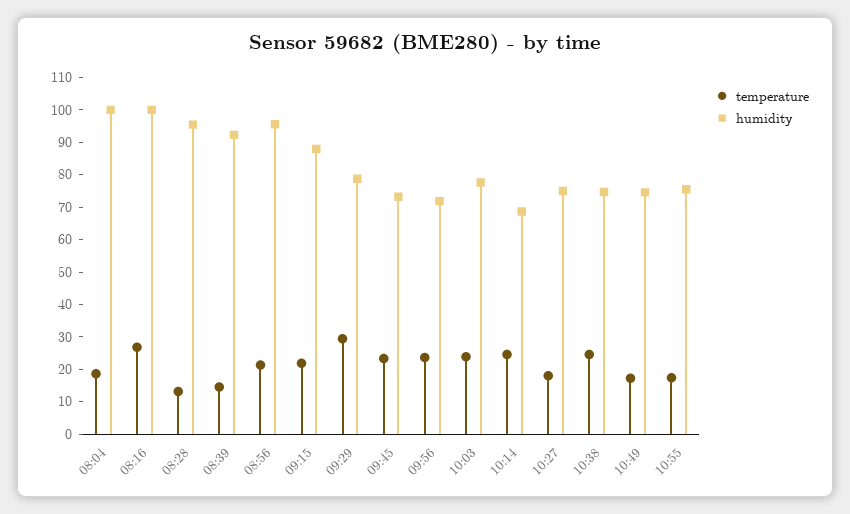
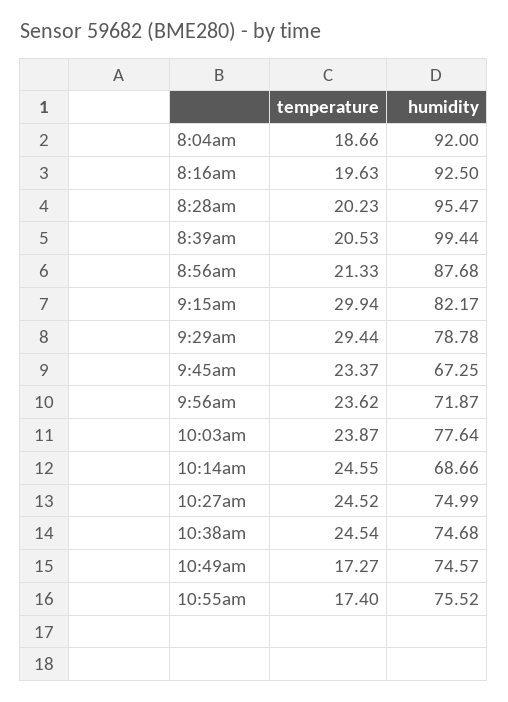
  {
    "temperature": {
      "08:04": 18.66,
-     "08:16": 27.5,
+     "08:16": 19.63,
-     "08:28": 12.5,
+     "08:28": 20.23,
-     "08:39": 15,
+     "08:39": 20.53,
      "08:56": 21.33,
-     "09:15": 22.5,
+     "09:15": 29.94,
      "09:29": 29.44,
      "09:45": 23.37,
      "09:56": 23.62,
      "10:03": 23.87,
      "10:14": 24.55,
-     "10:27": 17.5,
+     "10:27": 24.52,
      "10:38": 24.54,
      "10:49": 17.27,
      "10:55": 17.4
    },
    "humidity": {
-     "08:04": 100,
+     "08:04": 92,
-     "08:16": 100,
+     "08:16": 92.5,
      "08:28": 95.47,
-     "08:39": 92.5,
+     "08:39": 99.44,
-     "08:56": 95,
+     "08:56": 87.68,
-     "09:15": 87.5,
+     "09:15": 82.17,
      "09:29": 78.78,
-     "09:45": 72.5,
+     "09:45": 67.25,
      "09:56": 71.87,
      "10:03": 77.64,
      "10:14": 68.66,
      "10:27": 74.99,
      "10:38": 74.68,
      "10:49": 74.57,
      "10:55": 75.52
    }
  }

